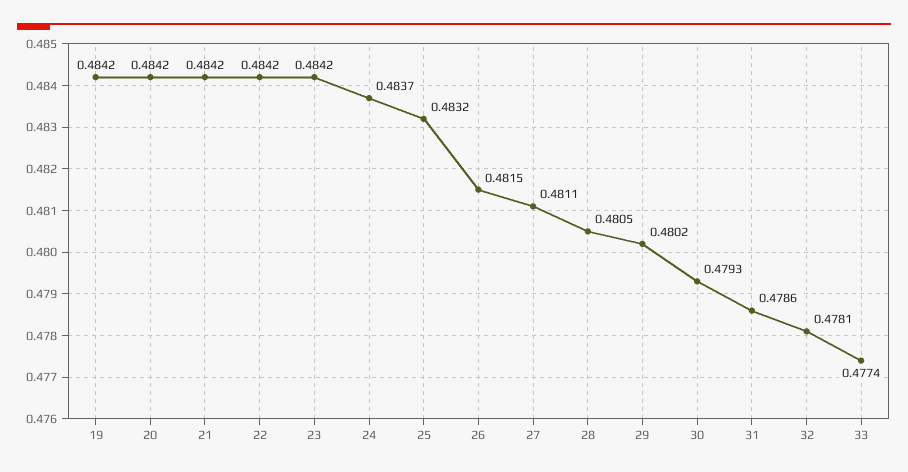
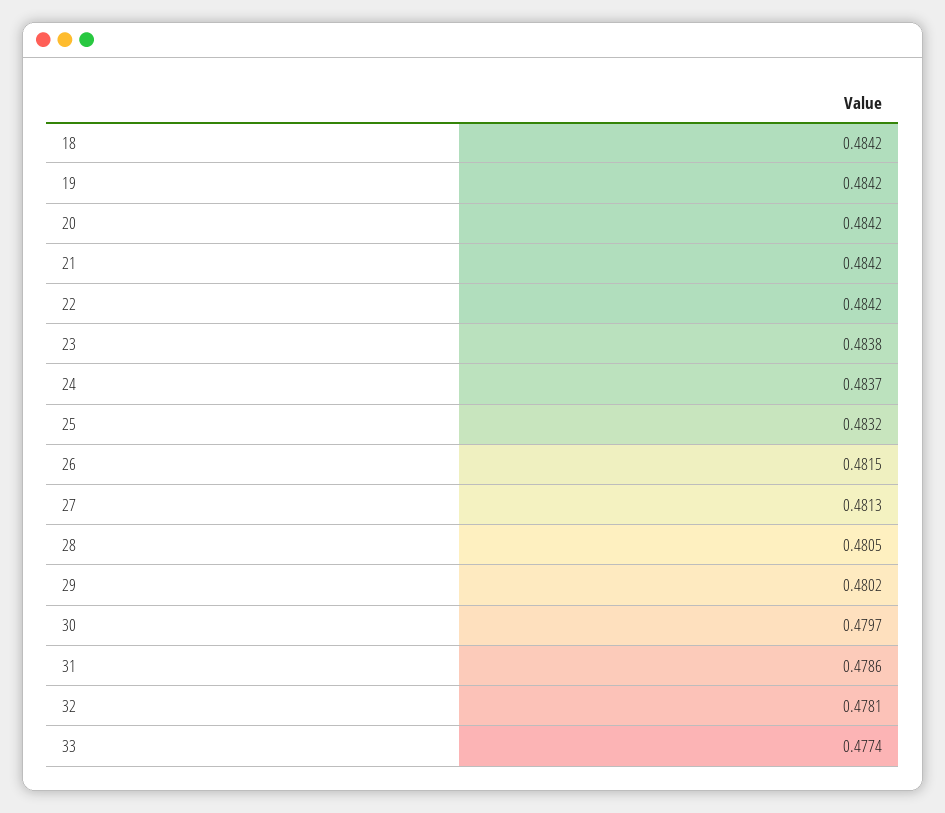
  {
    "19": 0.4842,
    "20": 0.4842,
    "21": 0.4842,
    "22": 0.4842,
-   "23": 0.4842,
+   "23": 0.4838,
    "24": 0.4837,
    "25": 0.4832,
    "26": 0.4815,
-   "27": 0.4811,
+   "27": 0.4813,
    "28": 0.4805,
    "29": 0.4802,
-   "30": 0.4793,
+   "30": 0.4797,
    "31": 0.4786,
    "32": 0.4781,
-   "33": 0.4774
+   "33": 0.4774,
+   "18": 0.4842
  }

